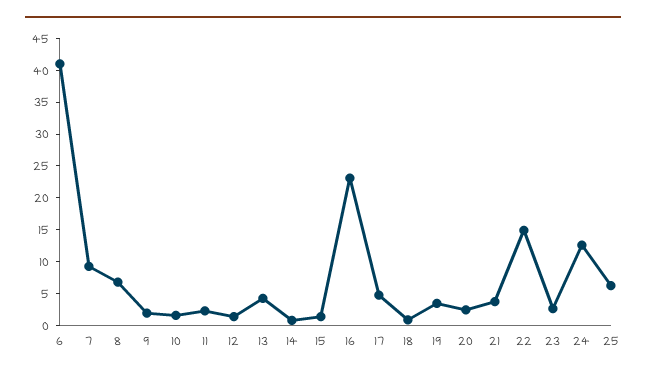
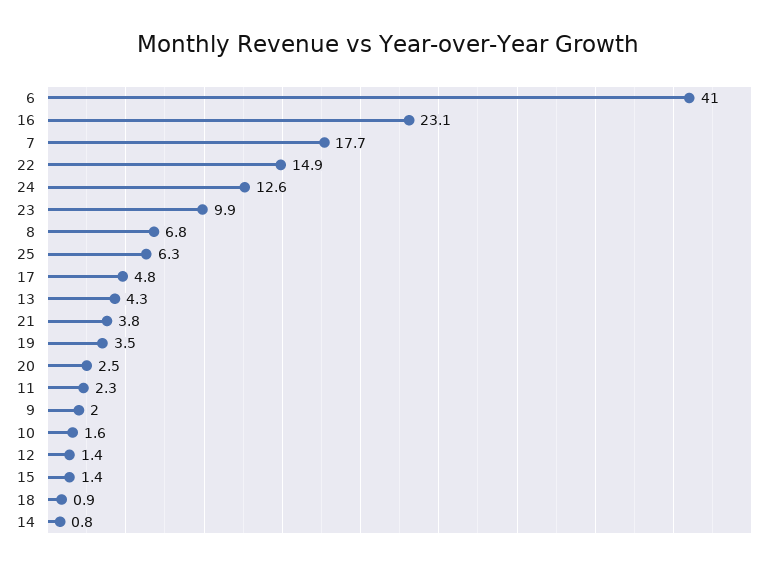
  {
    "6": 41,
-   "7": 10,
+   "7": 17.7,
    "8": 6.8,
    "9": 2,
    "10": 1.6,
    "11": 2.3,
    "12": 1.4,
    "13": 4.3,
    "14": 0.8,
    "15": 1.4,
    "16": 23.1,
    "17": 4.8,
    "18": 0.9,
    "19": 3.5,
    "20": 2.5,
    "21": 3.8,
    "22": 14.9,
-   "23": 2.5,
+   "23": 9.9,
    "24": 12.6,
    "25": 6.3
  }

